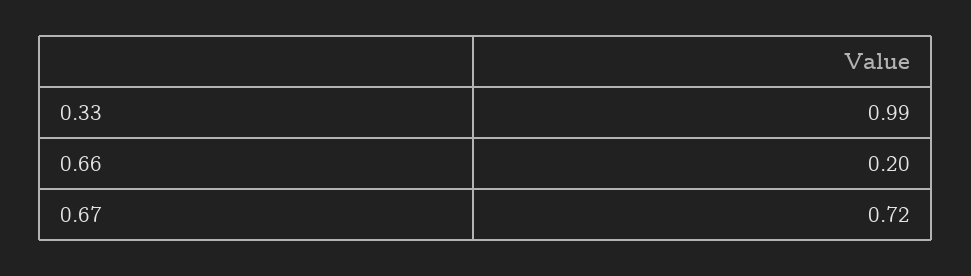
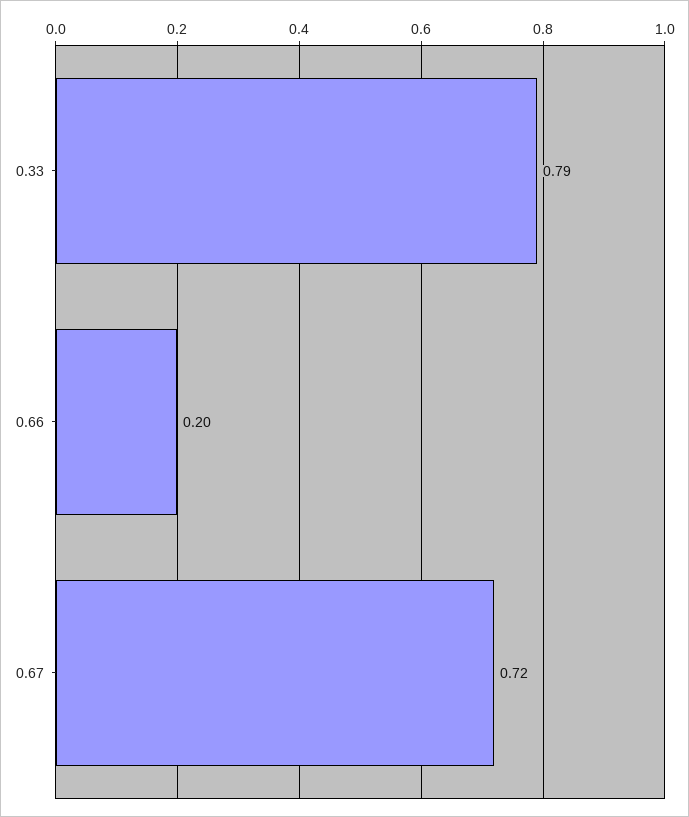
  {
-   "0.33": 0.99,
+   "0.33": 0.79,
    "0.66": 0.2,
    "0.67": 0.72
  }

